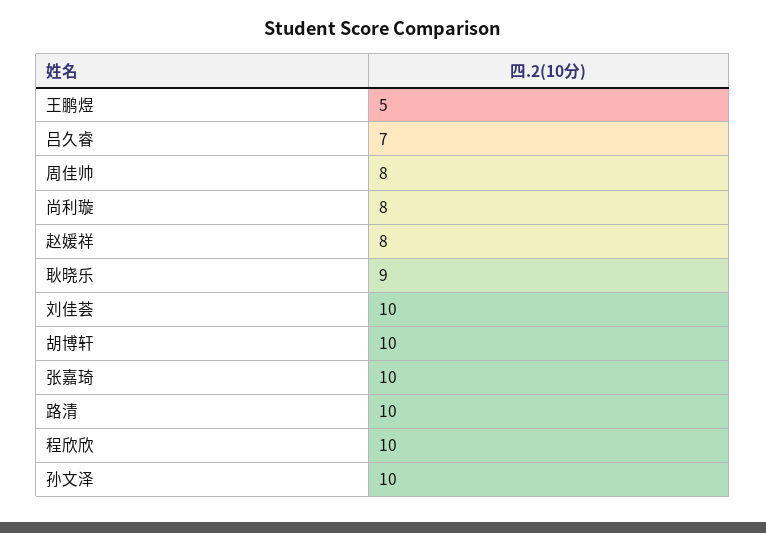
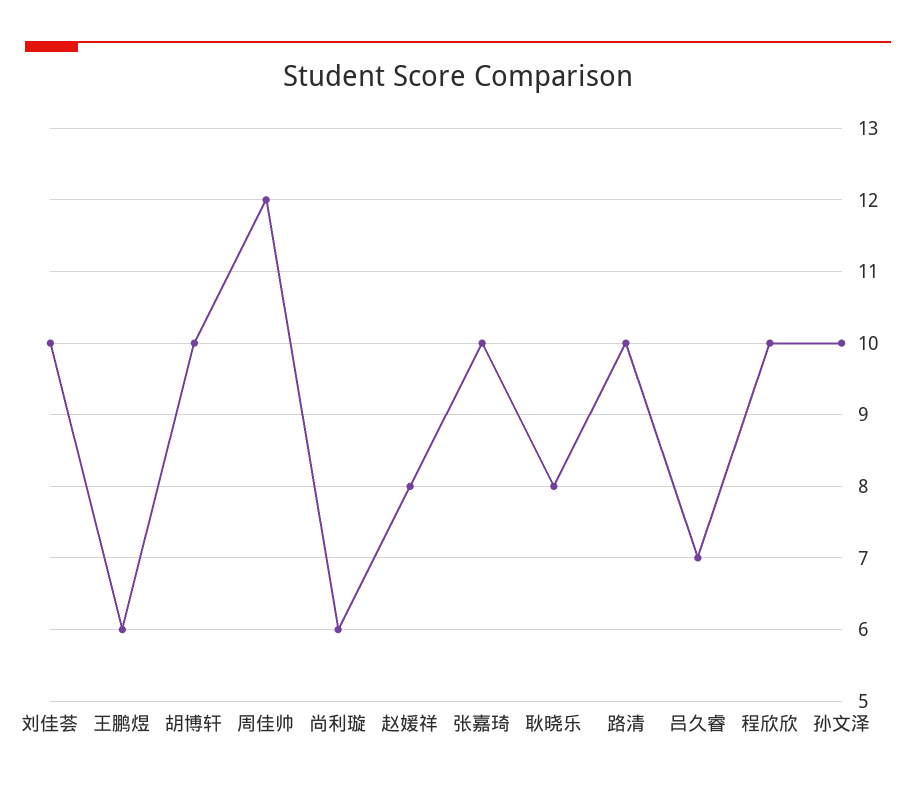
  {
-   "王鹏煜": 5,
+   "王鹏煜": 6,
    "吕久睿": 7,
-   "周佳帅": 8,
+   "周佳帅": 12,
-   "尚利璇": 8,
+   "尚利璇": 6,
    "赵媛祥": 8,
-   "耿晓乐": 9,
+   "耿晓乐": 8,
    "刘佳荟": 10,
    "胡博轩": 10,
    "张嘉琦": 10,
    "路清": 10,
    "程欣欣": 10,
    "孙文泽": 10
  }

